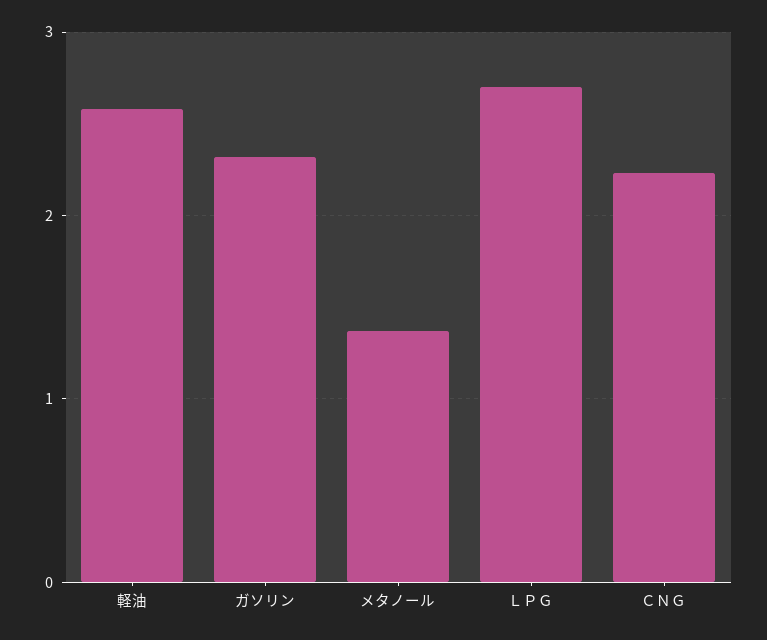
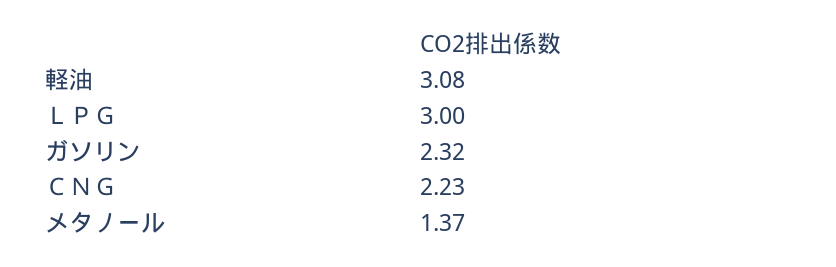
  {
-   "軽油": 2.6,
+   "軽油": 3.08,
    "ガソリン": 2.32,
    "メタノール": 1.37,
-   "ＬＰＧ": 2.7,
+   "ＬＰＧ": 3,
    "ＣＮＧ": 2.23
  }

